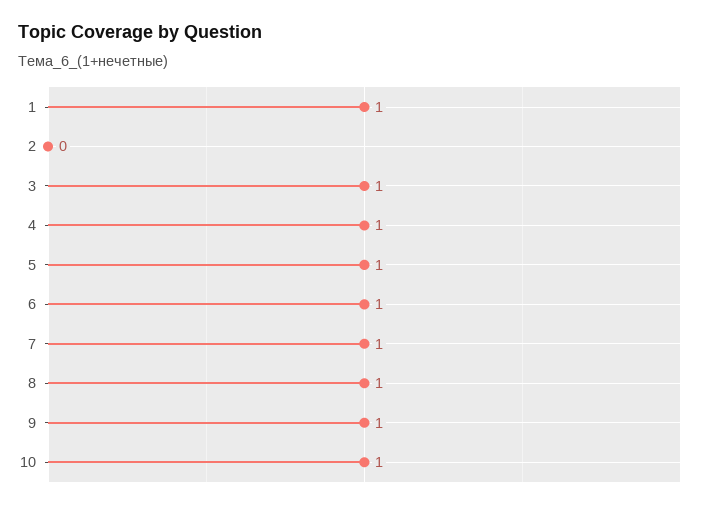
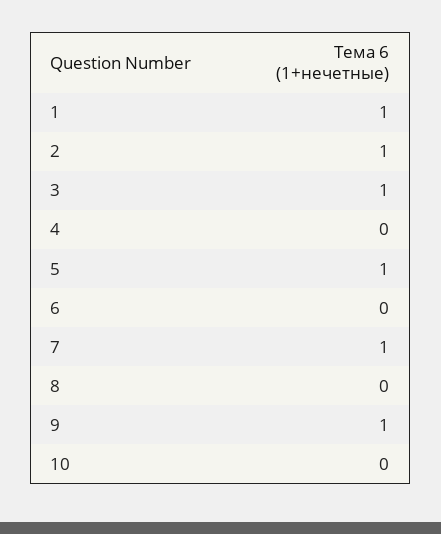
  {
    "1": 1,
-   "2": 0,
+   "2": 1,
    "3": 1,
-   "4": 1,
+   "4": 0,
    "5": 1,
-   "6": 1,
+   "6": 0,
    "7": 1,
-   "8": 1,
+   "8": 0,
    "9": 1,
-   "10": 1
+   "10": 0
  }

